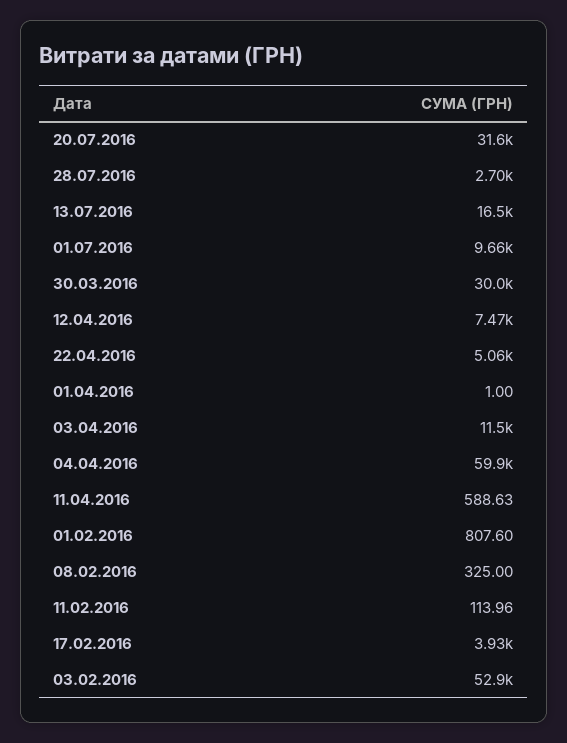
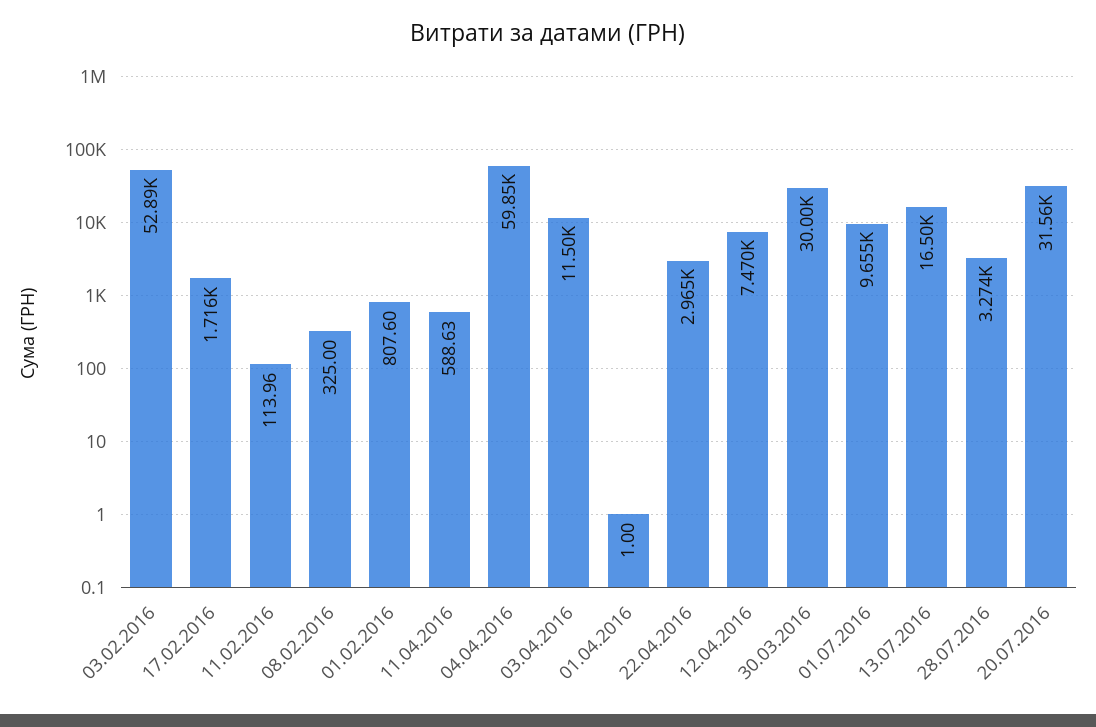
  {
    "20.07.2016": 31560,
-   "28.07.2016": 2700,
+   "28.07.2016": 3274,
    "13.07.2016": 16500,
    "01.07.2016": 9655,
    "30.03.2016": 30000,
    "12.04.2016": 7470,
-   "22.04.2016": 5060,
+   "22.04.2016": 2965,
    "01.04.2016": 1,
    "03.04.2016": 11500,
    "04.04.2016": 59850,
    "11.04.2016": 588.63,
    "01.02.2016": 807.6,
    "08.02.2016": 325,
    "11.02.2016": 113.96,
-   "17.02.2016": 3930,
+   "17.02.2016": 1716,
    "03.02.2016": 52890
  }

